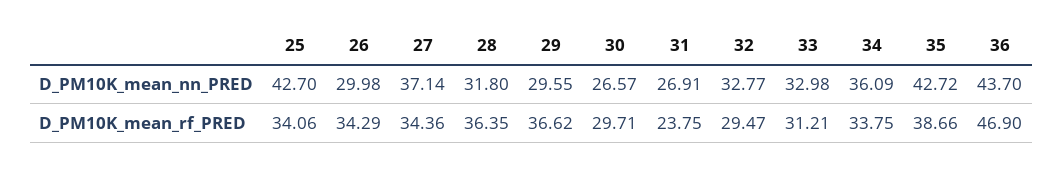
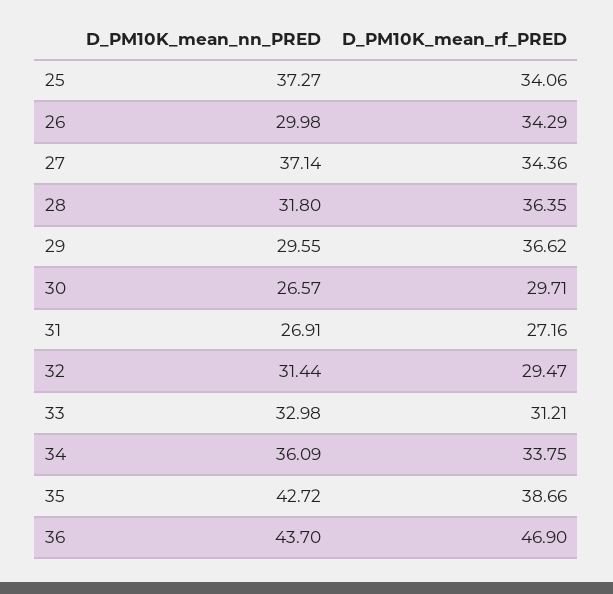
  {
    "25": {
-     "D_PM10K_mean_nn_PRED": 42.7,
+     "D_PM10K_mean_nn_PRED": 37.27,
      "D_PM10K_mean_rf_PRED": 34.06
    },
    "26": {
      "D_PM10K_mean_nn_PRED": 29.98,
      "D_PM10K_mean_rf_PRED": 34.29
    },
    "27": {
      "D_PM10K_mean_nn_PRED": 37.14,
      "D_PM10K_mean_rf_PRED": 34.36
    },
    "28": {
      "D_PM10K_mean_nn_PRED": 31.8,
      "D_PM10K_mean_rf_PRED": 36.35
    },
    "29": {
      "D_PM10K_mean_nn_PRED": 29.55,
      "D_PM10K_mean_rf_PRED": 36.62
    },
    "30": {
      "D_PM10K_mean_nn_PRED": 26.57,
      "D_PM10K_mean_rf_PRED": 29.71
    },
    "31": {
      "D_PM10K_mean_nn_PRED": 26.91,
-     "D_PM10K_mean_rf_PRED": 23.75
+     "D_PM10K_mean_rf_PRED": 27.16
    },
    "32": {
-     "D_PM10K_mean_nn_PRED": 32.77,
+     "D_PM10K_mean_nn_PRED": 31.44,
      "D_PM10K_mean_rf_PRED": 29.47
    },
    "33": {
      "D_PM10K_mean_nn_PRED": 32.98,
      "D_PM10K_mean_rf_PRED": 31.21
    },
    "34": {
      "D_PM10K_mean_nn_PRED": 36.09,
      "D_PM10K_mean_rf_PRED": 33.75
    },
    "35": {
      "D_PM10K_mean_nn_PRED": 42.72,
      "D_PM10K_mean_rf_PRED": 38.66
    },
    "36": {
      "D_PM10K_mean_nn_PRED": 43.7,
      "D_PM10K_mean_rf_PRED": 46.9
    }
  }

